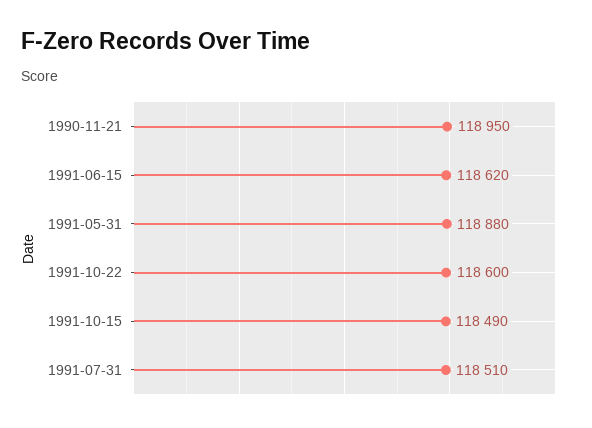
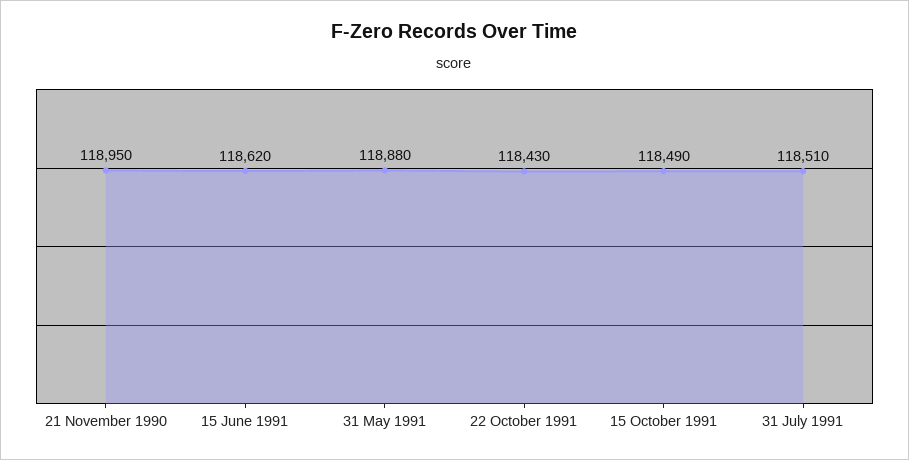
  {
    "1990-11-21": 118950,
    "1991-06-15": 118620,
    "1991-05-31": 118880,
-   "1991-10-22": 118600,
+   "1991-10-22": 118430,
    "1991-10-15": 118490,
    "1991-07-31": 118510
  }

